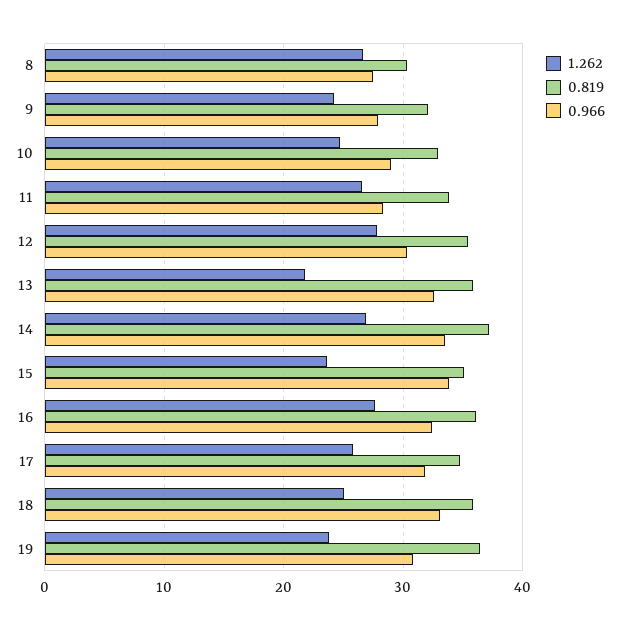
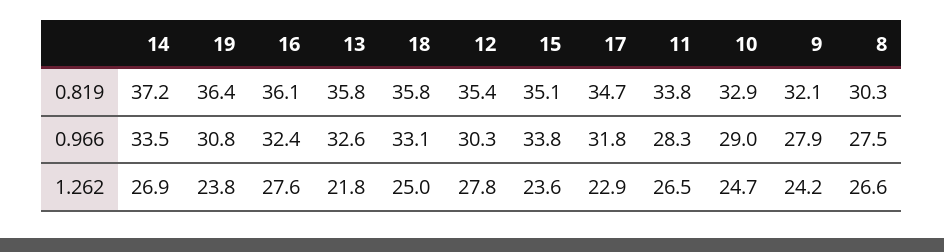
  {
    "1.262": {
      "8": 26.6,
      "9": 24.2,
      "10": 24.7,
      "11": 26.5,
      "12": 27.8,
      "13": 21.8,
      "14": 26.9,
      "15": 23.6,
      "16": 27.6,
-     "17": 26,
+     "17": 22.9,
      "18": 25,
      "19": 23.8
    },
    "0.819": {
      "8": 30.3,
      "9": 32.1,
      "10": 32.9,
      "11": 33.8,
      "12": 35.4,
      "13": 35.8,
      "14": 37.2,
      "15": 35.1,
      "16": 36.1,
      "17": 34.7,
      "18": 35.8,
      "19": 36.4
    },
    "0.966": {
      "8": 27.5,
      "9": 27.9,
      "10": 29,
      "11": 28.3,
      "12": 30.3,
      "13": 32.6,
      "14": 33.5,
      "15": 33.8,
      "16": 32.4,
      "17": 31.8,
      "18": 33.1,
      "19": 30.8
    }
  }

